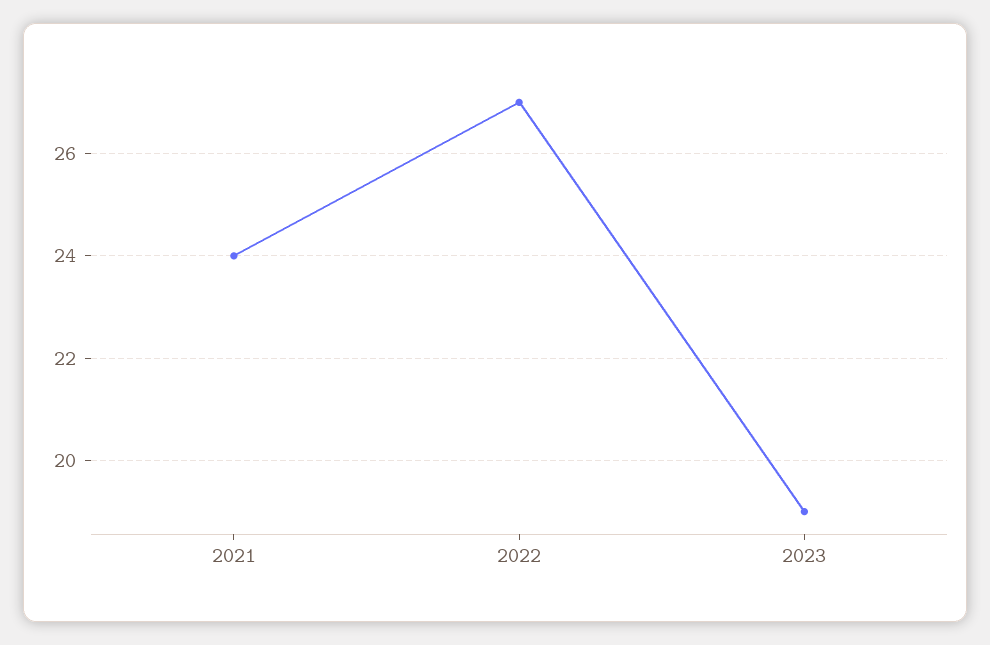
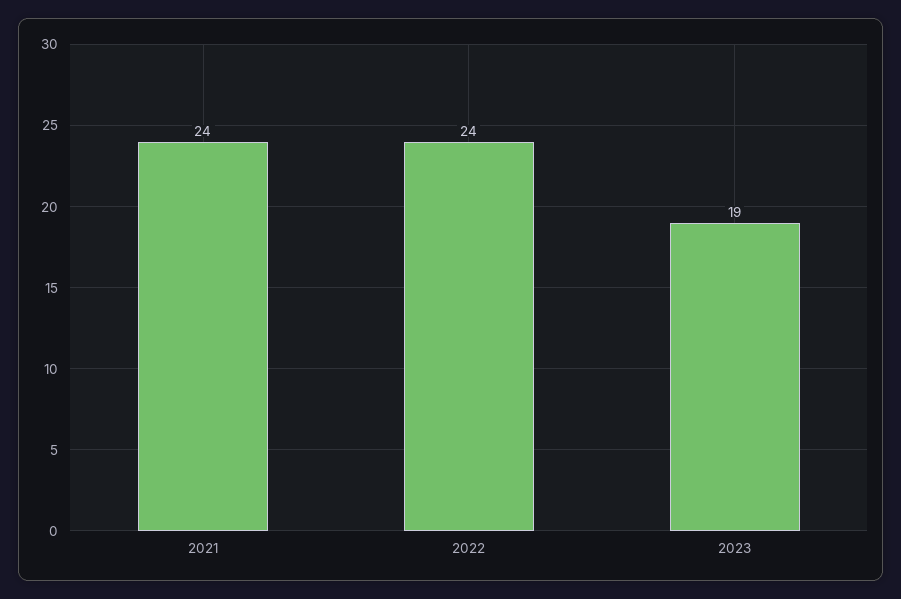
  {
    "2021": 24,
-   "2022": 27,
+   "2022": 24,
    "2023": 19
  }

